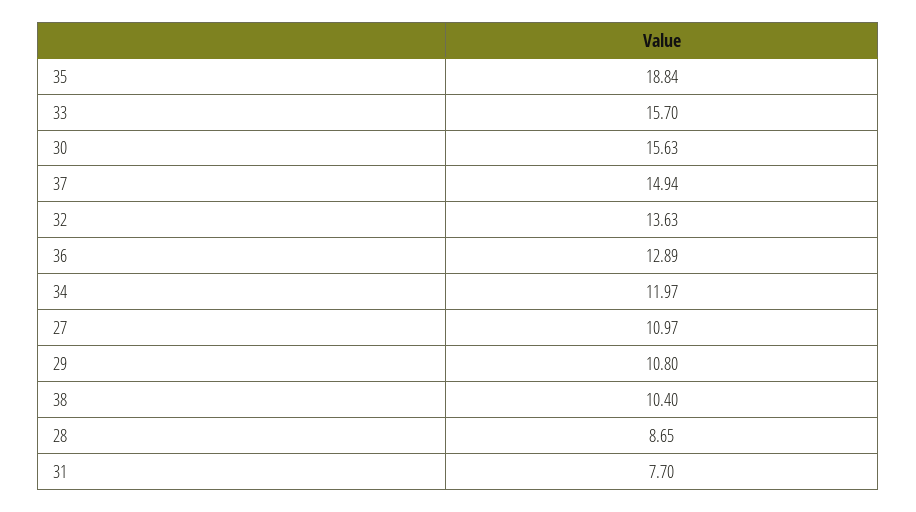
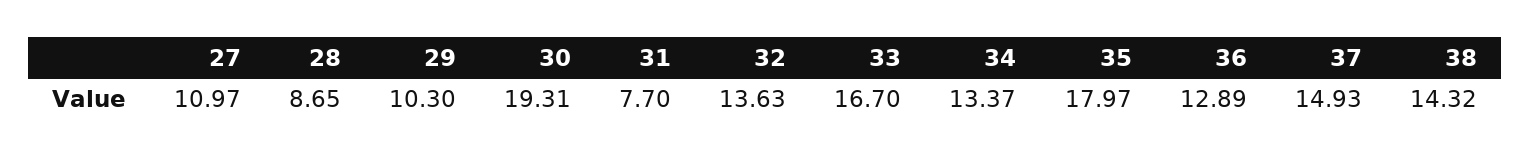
  {
-   "35": 18.84,
+   "35": 17.97,
-   "33": 15.7,
+   "33": 16.7,
-   "30": 15.63,
+   "30": 19.31,
-   "37": 14.94,
+   "37": 14.93,
    "32": 13.63,
    "36": 12.89,
-   "34": 11.97,
+   "34": 13.37,
    "27": 10.97,
-   "29": 10.8,
+   "29": 10.3,
-   "38": 10.4,
+   "38": 14.32,
    "28": 8.65,
    "31": 7.7
  }

